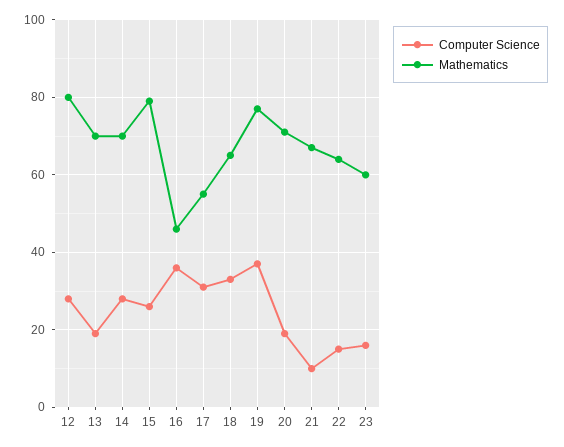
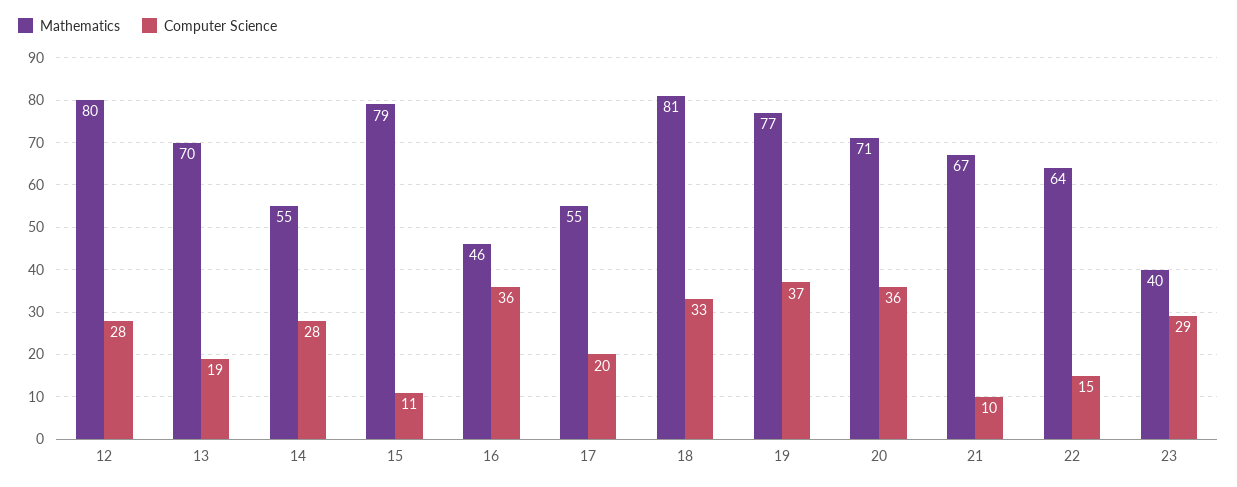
  {
    "Computer Science": {
      "12": 28,
      "13": 19,
      "14": 28,
-     "15": 25,
+     "15": 11,
      "16": 36,
-     "17": 30,
+     "17": 20,
      "18": 33,
      "19": 37,
-     "20": 20,
+     "20": 36,
      "21": 10,
      "22": 15,
-     "23": 15
+     "23": 29
    },
    "Mathematics": {
      "12": 80,
      "13": 70,
-     "14": 70,
+     "14": 55,
      "15": 79,
      "16": 46,
      "17": 55,
-     "18": 65,
+     "18": 81,
      "19": 77,
      "20": 71,
      "21": 67,
      "22": 64,
-     "23": 60
+     "23": 40
    }
  }

